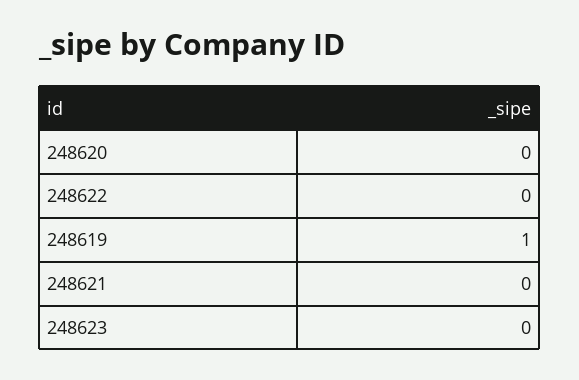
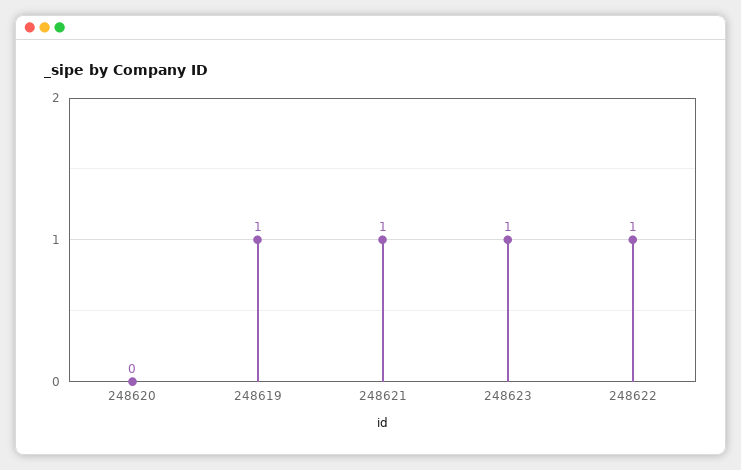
  {
    "248620": 0,
-   "248622": 0,
+   "248622": 1,
    "248619": 1,
-   "248621": 0,
+   "248621": 1,
-   "248623": 0
+   "248623": 1
  }

